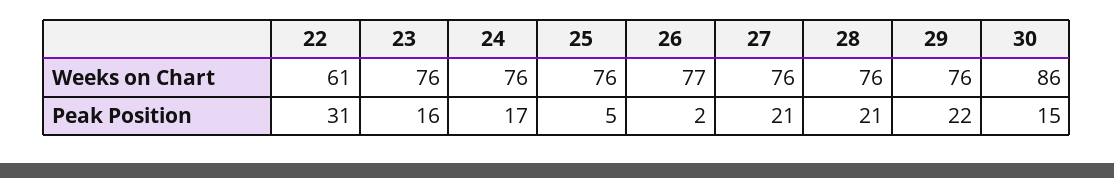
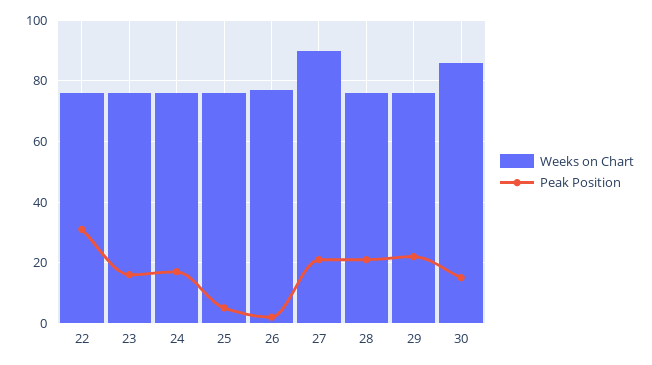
  {
    "Weeks on Chart": {
-     "22": 61,
+     "22": 75,
      "23": 76,
      "24": 76,
      "25": 76,
      "26": 77,
-     "27": 76,
+     "27": 90,
      "28": 76,
      "29": 76,
      "30": 86
    },
    "Peak Position": {
      "22": 31,
      "23": 16,
      "24": 17,
      "25": 5,
      "26": 2,
      "27": 21,
      "28": 21,
      "29": 22,
      "30": 15
    }
  }

